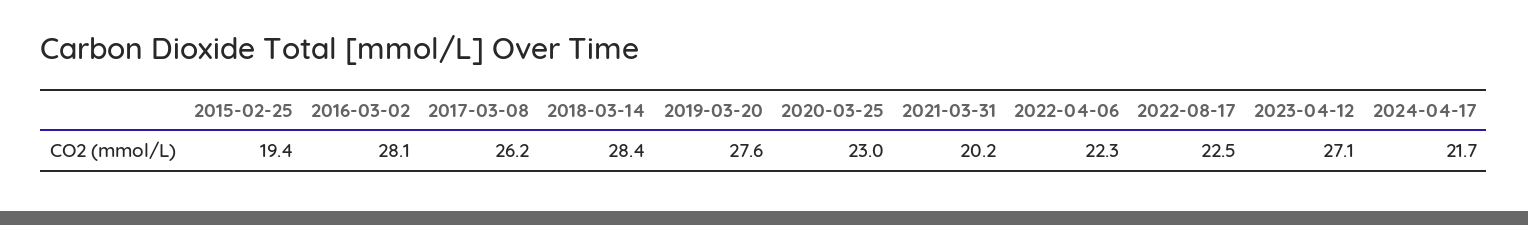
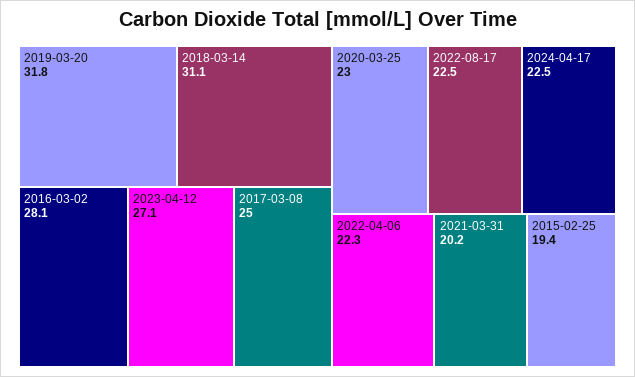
  {
    "2015-02-25": 19.4,
    "2016-03-02": 28.1,
-   "2017-03-08": 26.2,
+   "2017-03-08": 25,
-   "2018-03-14": 28.4,
+   "2018-03-14": 31.1,
-   "2019-03-20": 27.6,
+   "2019-03-20": 31.8,
    "2020-03-25": 23,
    "2021-03-31": 20.2,
    "2022-04-06": 22.3,
    "2022-08-17": 22.5,
    "2023-04-12": 27.1,
-   "2024-04-17": 21.7
+   "2024-04-17": 22.5
  }

